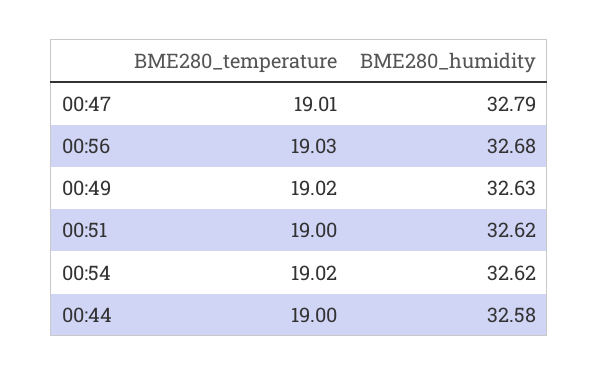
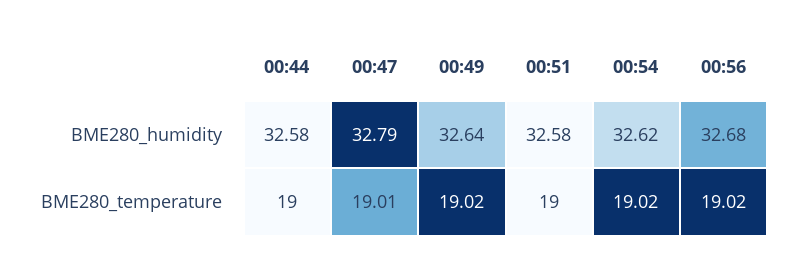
  {
    "BME280_temperature": {
      "00:47": 19.01,
-     "00:56": 19.03,
+     "00:56": 19.02,
      "00:49": 19.02,
      "00:51": 19,
      "00:54": 19.02,
      "00:44": 19
    },
    "BME280_humidity": {
      "00:47": 32.79,
      "00:56": 32.68,
-     "00:49": 32.63,
+     "00:49": 32.64,
-     "00:51": 32.62,
+     "00:51": 32.58,
      "00:54": 32.62,
      "00:44": 32.58
    }
  }

